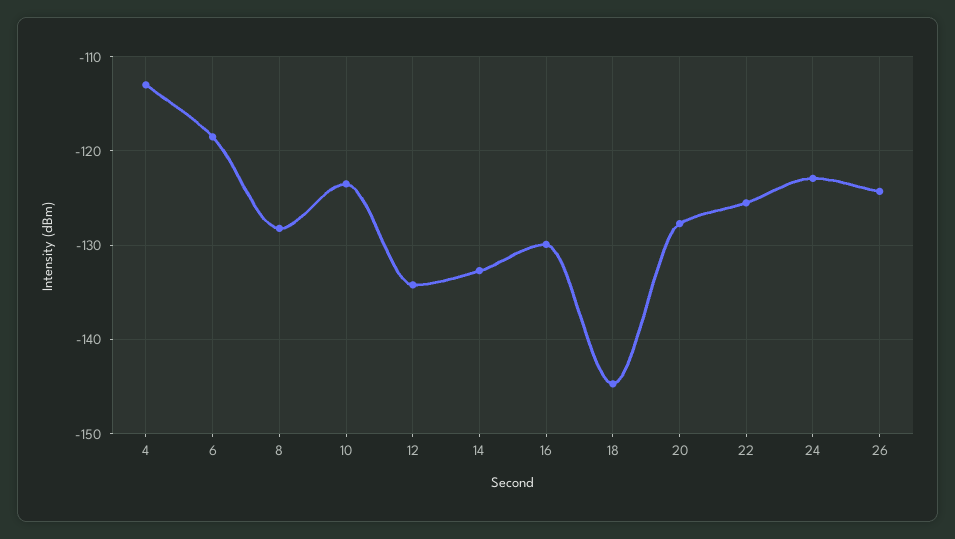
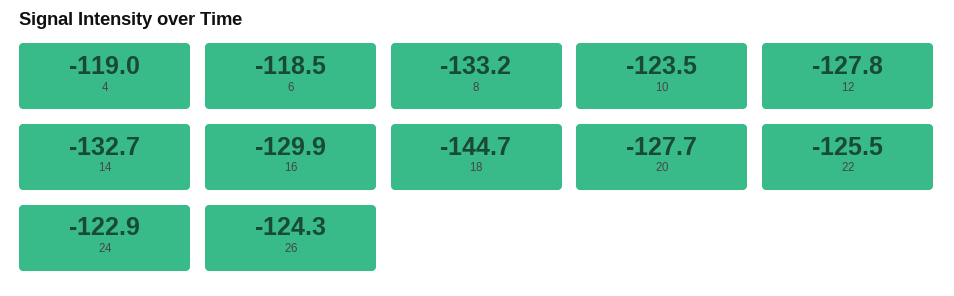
  {
-   "4": -113,
+   "4": -119,
    "6": -118.5,
-   "8": -128,
+   "8": -133.2,
    "10": -123.5,
-   "12": -134,
+   "12": -127.8,
    "14": -132.7,
    "16": -129.9,
    "18": -144.7,
    "20": -127.7,
    "22": -125.5,
    "24": -122.9,
    "26": -124.3
  }

